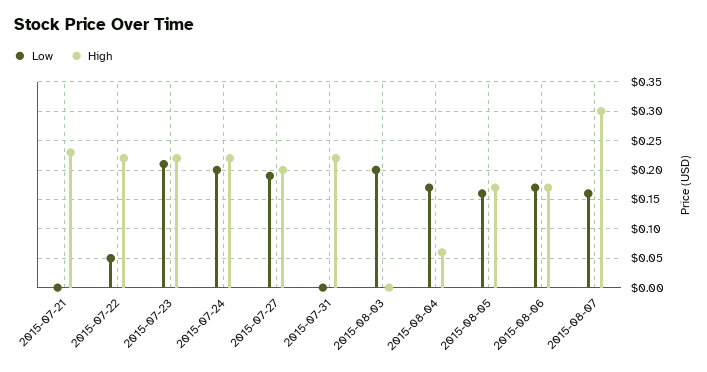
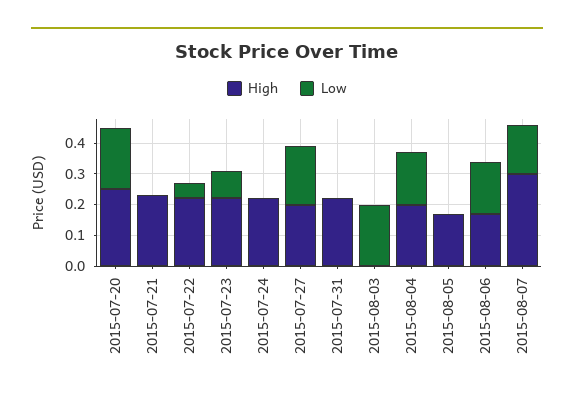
  {
    "Low": {
      "2015-07-21": 0,
      "2015-07-22": 0.05,
-     "2015-07-23": 0.2,
+     "2015-07-23": 0.1,
-     "2015-07-24": 0.2,
+     "2015-07-24": 0,
      "2015-07-27": 0.2,
      "2015-07-31": 0,
      "2015-08-03": 0.2,
      "2015-08-04": 0.15,
-     "2015-08-05": 0.15,
+     "2015-08-05": 0,
      "2015-08-06": 0.15,
-     "2015-08-07": 0.15
+     "2015-08-07": 0.15,
+     "2015-07-20": 0.2
    },
    "High": {
      "2015-07-21": 0.25,
      "2015-07-22": 0.2,
      "2015-07-23": 0.2,
      "2015-07-24": 0.2,
      "2015-07-27": 0.2,
      "2015-07-31": 0.2,
      "2015-08-03": 0,
-     "2015-08-04": 0.05,
+     "2015-08-04": 0.2,
      "2015-08-05": 0.15,
      "2015-08-06": 0.15,
-     "2015-08-07": 0.3
+     "2015-08-07": 0.3,
+     "2015-07-20": 0.25
    }
  }

